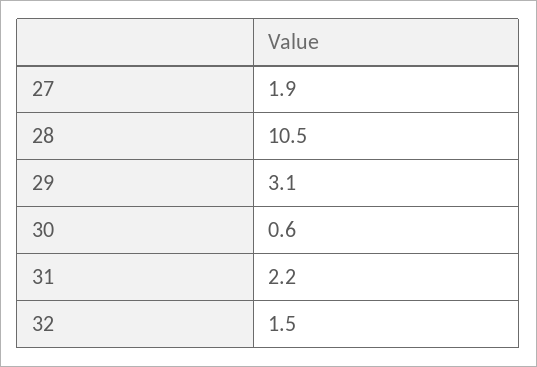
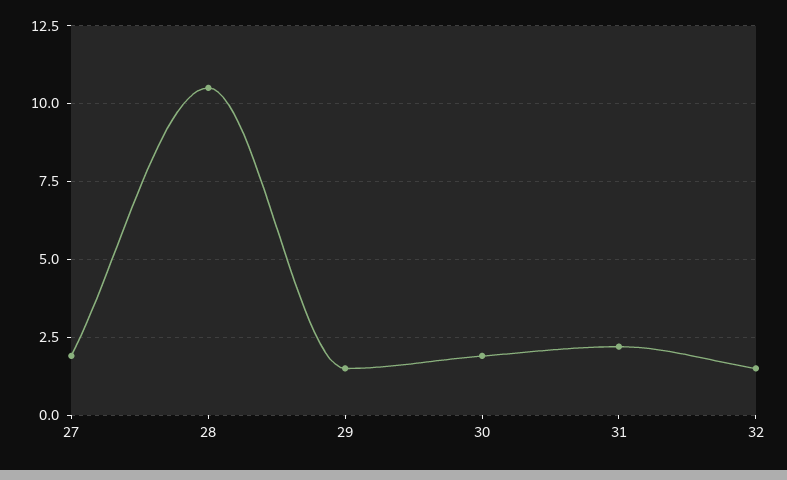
  {
    "27": 1.9,
    "28": 10.5,
-   "29": 3.1,
+   "29": 1.5,
-   "30": 0.6,
+   "30": 2,
    "31": 2.2,
    "32": 1.5
  }

